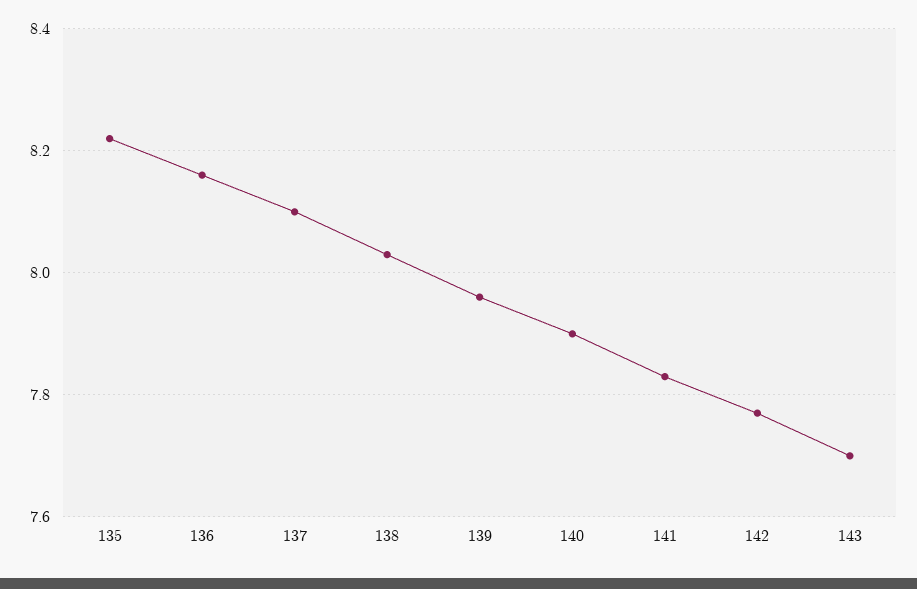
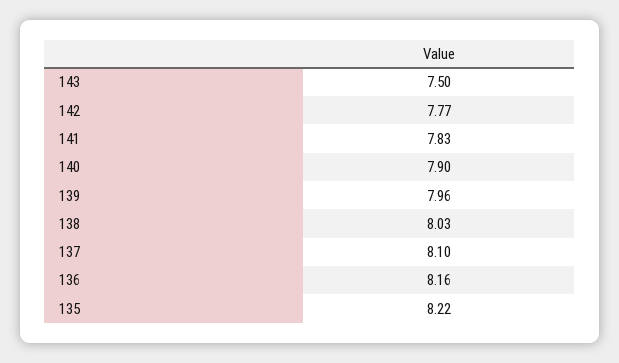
  {
    "135": 8.22,
    "136": 8.16,
    "137": 8.1,
    "138": 8.03,
    "139": 7.96,
    "140": 7.9,
    "141": 7.83,
    "142": 7.77,
-   "143": 7.7
+   "143": 7.5
  }

